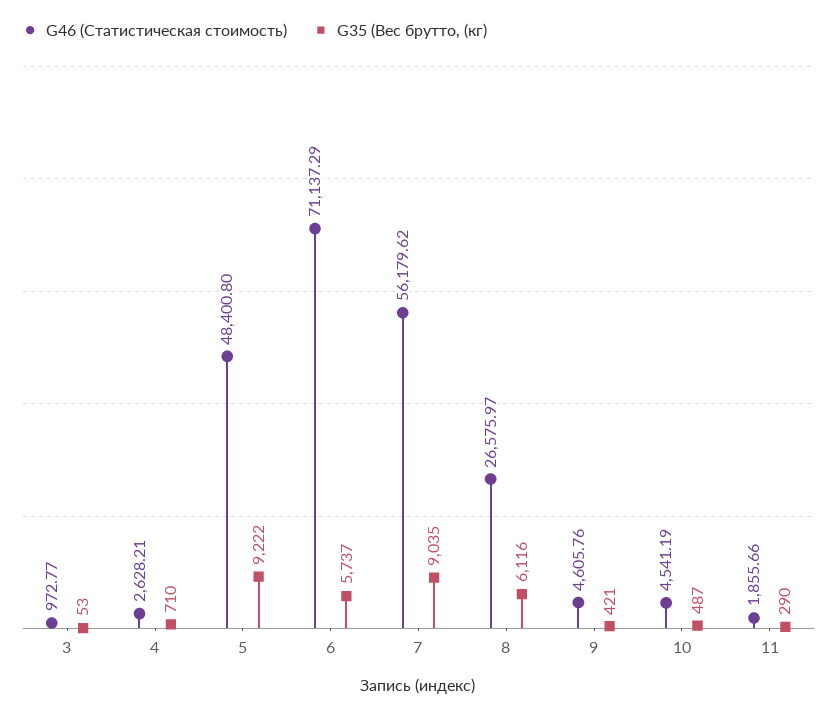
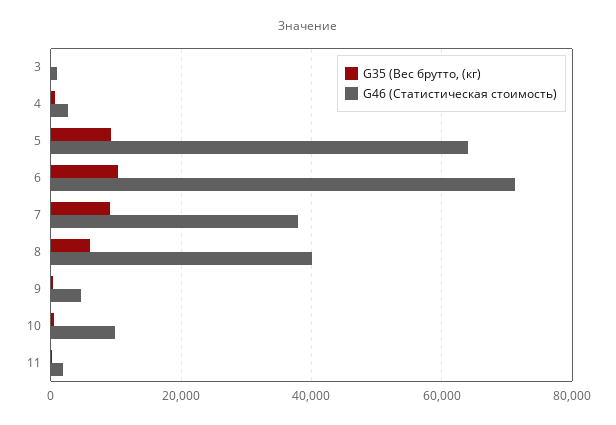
  {
    "G46 (Статистическая стоимость)": {
      "3": 972.77,
      "4": 2628.21,
-     "5": 48400.8,
+     "5": 64000,
      "6": 71137.29,
-     "7": 56179.62,
+     "7": 38000,
-     "8": 26575.97,
+     "8": 40000,
      "9": 4605.76,
-     "10": 4541.19,
+     "10": 10000,
      "11": 1855.66
    },
    "G35 (Вес брутто, (кг)": {
      "3": 53,
      "4": 710,
      "5": 9222,
-     "6": 5737,
+     "6": 10000,
      "7": 9035,
      "8": 6116,
      "9": 421,
      "10": 487,
      "11": 290
    }
  }

